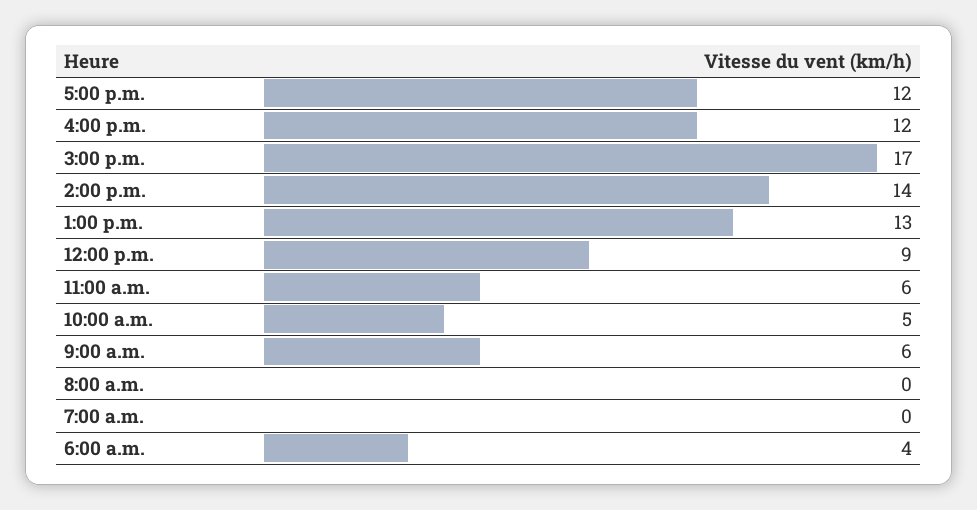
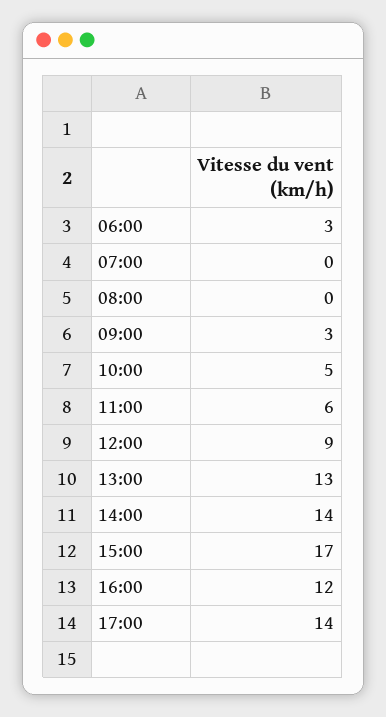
  {
-   "5:00 p.m.": 12,
+   "5:00 p.m.": 14,
    "4:00 p.m.": 12,
    "3:00 p.m.": 17,
    "2:00 p.m.": 14,
    "1:00 p.m.": 13,
    "12:00 p.m.": 9,
    "11:00 a.m.": 6,
    "10:00 a.m.": 5,
-   "9:00 a.m.": 6,
+   "9:00 a.m.": 3,
    "8:00 a.m.": 0,
    "7:00 a.m.": 0,
-   "6:00 a.m.": 4
+   "6:00 a.m.": 3
  }

